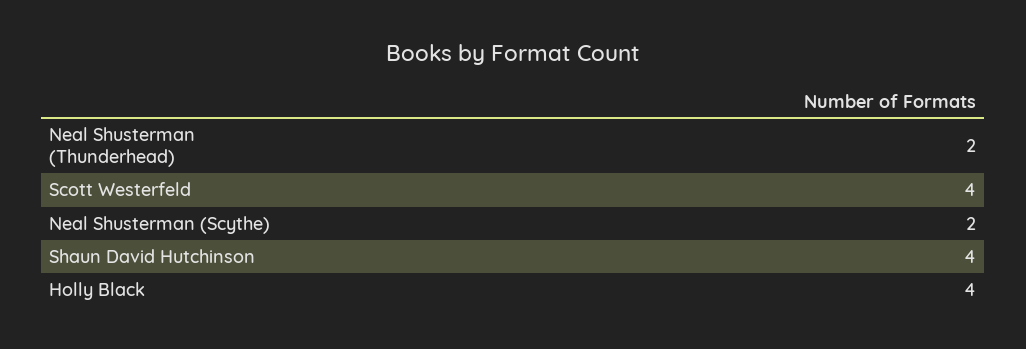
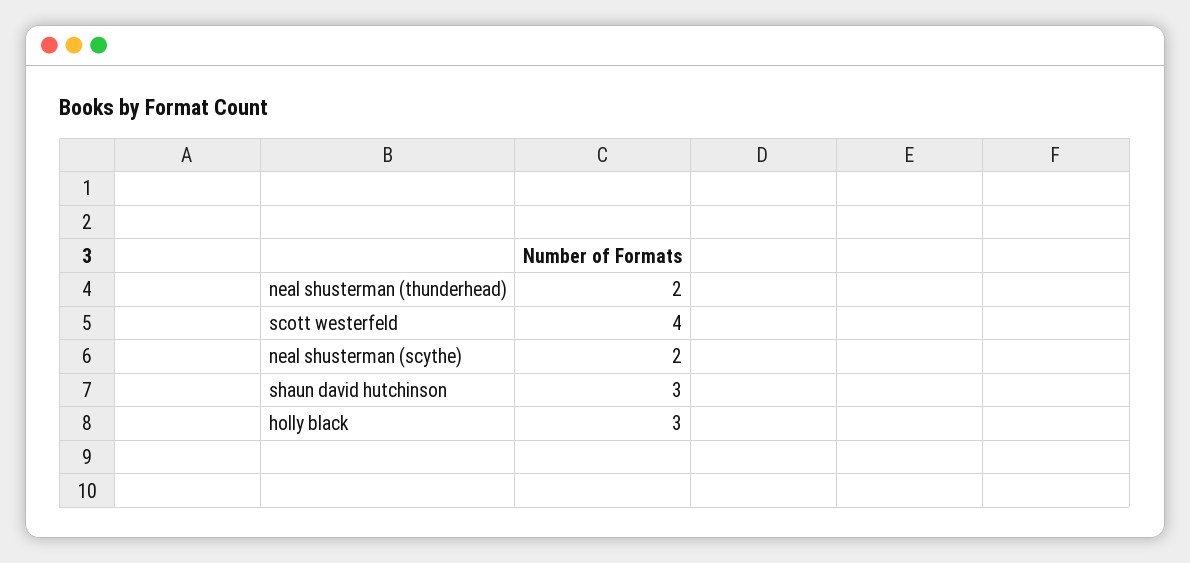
  {
    "Neal Shusterman (Thunderhead)": 2,
    "Scott Westerfeld": 4,
    "Neal Shusterman (Scythe)": 2,
-   "Shaun David Hutchinson": 4,
+   "Shaun David Hutchinson": 3,
-   "Holly Black": 4
+   "Holly Black": 3
  }

